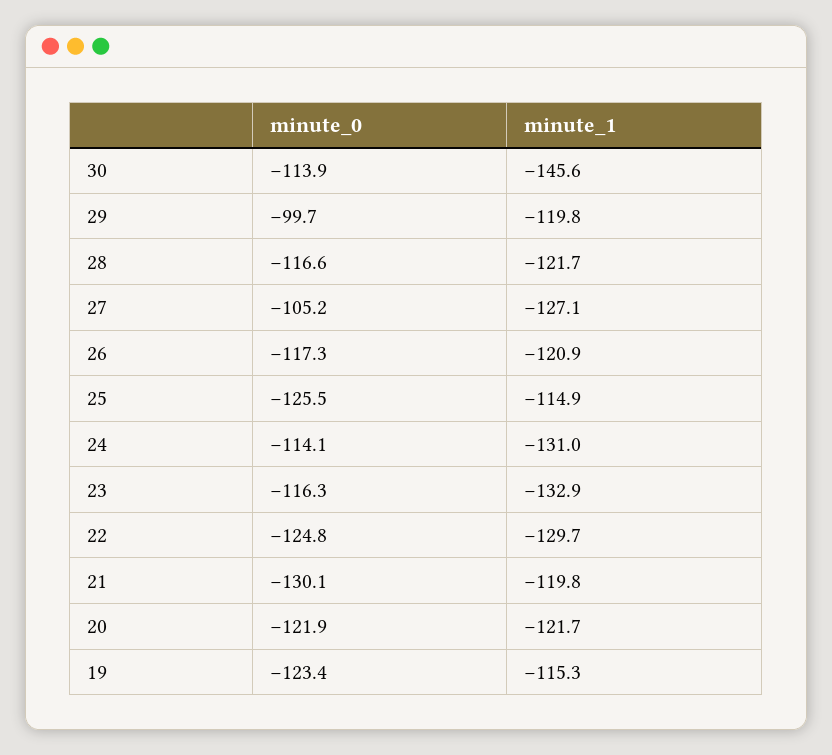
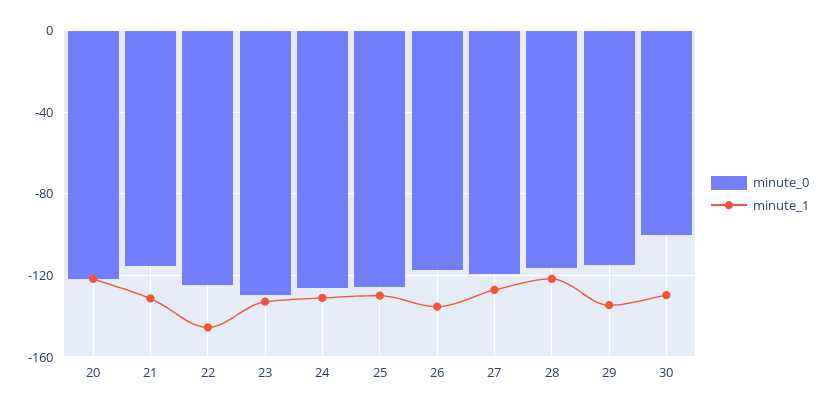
  {
    "minute_0": {
-     "30": -113.9,
+     "30": -100,
-     "29": -99.7,
+     "29": -115,
      "28": -116.6,
-     "27": -105.2,
+     "27": -120,
      "26": -117.3,
      "25": -125.5,
-     "24": -114.1,
+     "24": -125,
-     "23": -116.3,
+     "23": -130,
      "22": -124.8,
-     "21": -130.1,
+     "21": -115,
-     "20": -121.9,
+     "20": -121.9
-     "19": -123.4
    },
    "minute_1": {
-     "30": -145.6,
+     "30": -130,
-     "29": -119.8,
+     "29": -135,
      "28": -121.7,
      "27": -127.1,
-     "26": -120.9,
+     "26": -135,
-     "25": -114.9,
+     "25": -130,
      "24": -131,
      "23": -132.9,
-     "22": -129.7,
+     "22": -145,
-     "21": -119.8,
+     "21": -130,
-     "20": -121.7,
+     "20": -121.7
-     "19": -115.3
    }
  }

